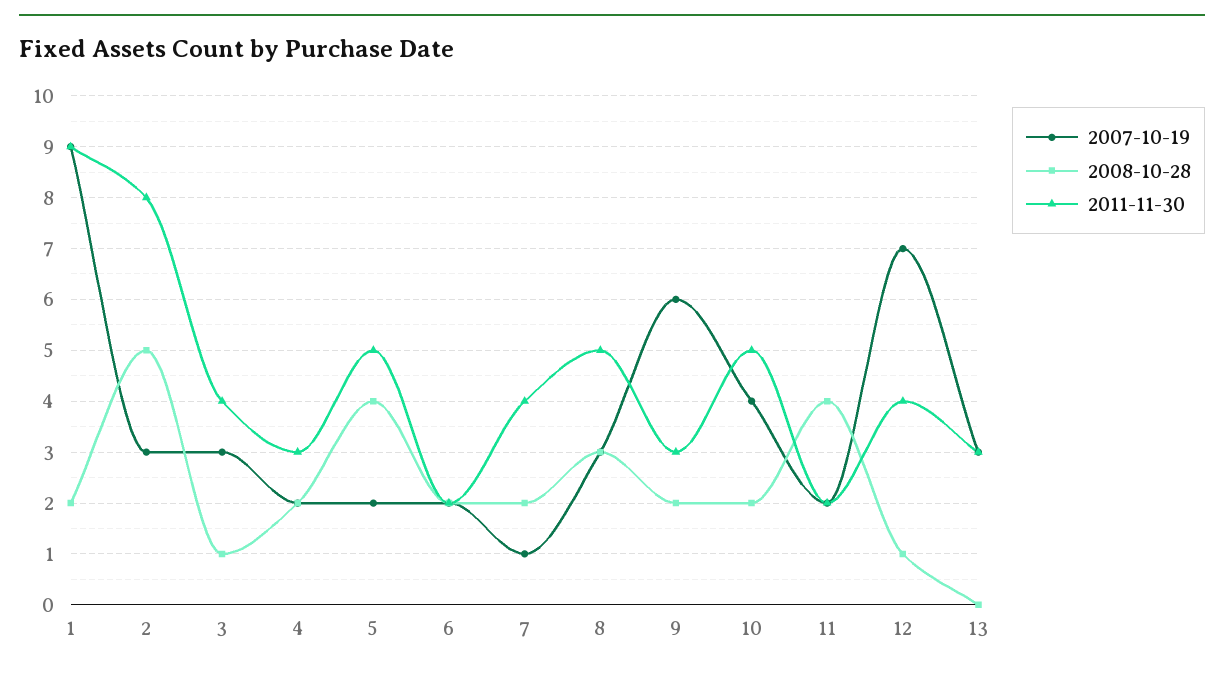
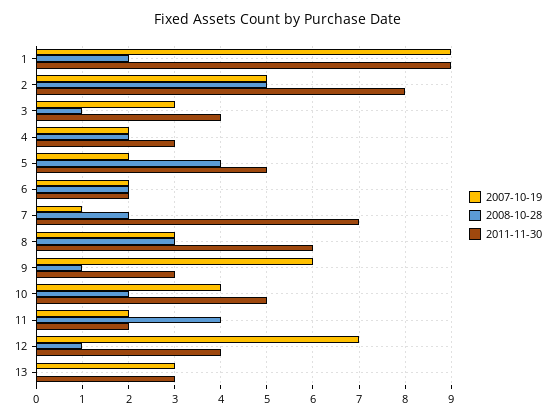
  {
    "2007-10-19": {
      "1": 9,
-     "2": 3,
+     "2": 5,
      "3": 3,
      "4": 2,
      "5": 2,
      "6": 2,
      "7": 1,
      "8": 3,
      "9": 6,
      "10": 4,
      "11": 2,
      "12": 7,
      "13": 3
    },
    "2008-10-28": {
      "1": 2,
      "2": 5,
      "3": 1,
      "4": 2,
      "5": 4,
      "6": 2,
      "7": 2,
      "8": 3,
-     "9": 2,
+     "9": 1,
      "10": 2,
      "11": 4,
      "12": 1,
      "13": 0
    },
    "2011-11-30": {
      "1": 9,
      "2": 8,
      "3": 4,
      "4": 3,
      "5": 5,
      "6": 2,
-     "7": 4,
+     "7": 7,
-     "8": 5,
+     "8": 6,
      "9": 3,
      "10": 5,
      "11": 2,
      "12": 4,
      "13": 3
    }
  }

